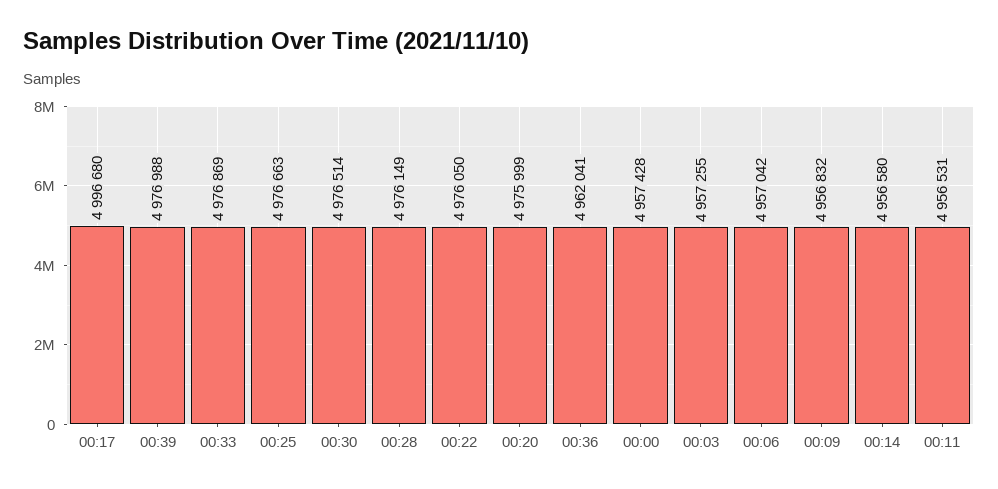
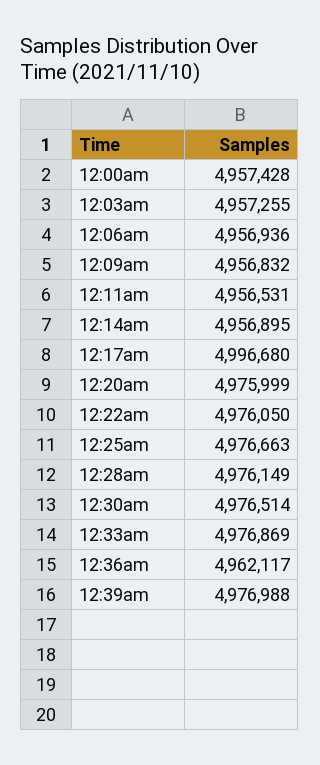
  {
    "00:17": 4996680,
    "00:39": 4976988,
    "00:33": 4976869,
    "00:25": 4976663,
    "00:30": 4976514,
    "00:28": 4976149,
    "00:22": 4976050,
    "00:20": 4975999,
-   "00:36": 4962041,
+   "00:36": 4962117,
    "00:00": 4957428,
    "00:03": 4957255,
-   "00:06": 4957042,
+   "00:06": 4956936,
    "00:09": 4956832,
-   "00:14": 4956580,
+   "00:14": 4956895,
    "00:11": 4956531
  }

